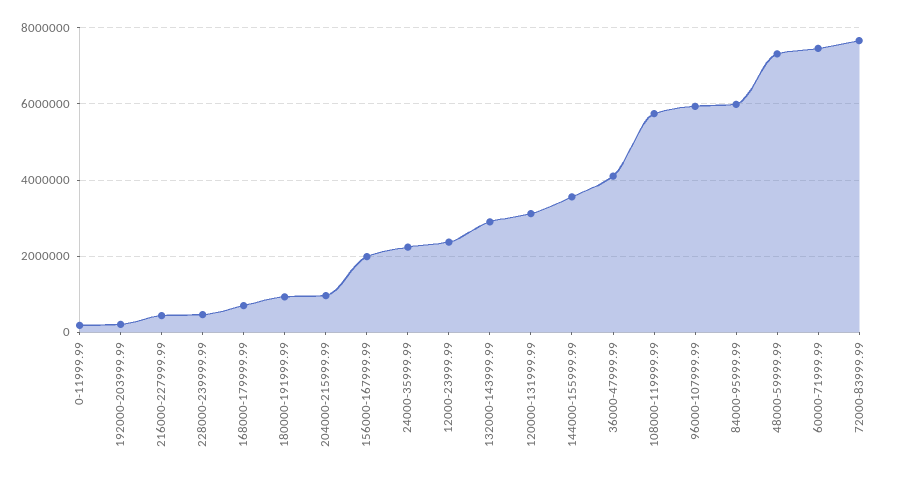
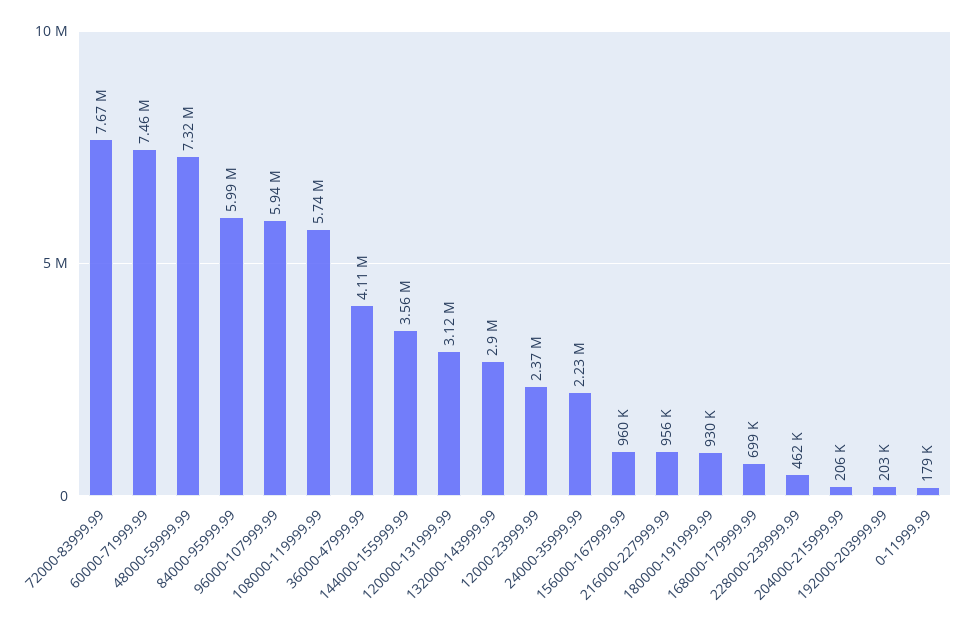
  {
    "0-11999.99": 179000,
    "192000-203999.99": 203000,
-   "216000-227999.99": 400000,
+   "216000-227999.99": 956000,
    "228000-239999.99": 462000,
    "168000-179999.99": 699000,
    "180000-191999.99": 930000,
-   "204000-215999.99": 1000000,
+   "204000-215999.99": 206000,
-   "156000-167999.99": 2000000,
+   "156000-167999.99": 960000,
    "24000-35999.99": 2230000,
    "12000-23999.99": 2370000,
    "132000-143999.99": 2900000,
    "120000-131999.99": 3120000,
    "144000-155999.99": 3560000,
    "36000-47999.99": 4110000,
    "108000-119999.99": 5740000,
    "96000-107999.99": 5940000,
    "84000-95999.99": 5990000,
    "48000-59999.99": 7320000,
    "60000-71999.99": 7460000,
    "72000-83999.99": 7670000
  }

